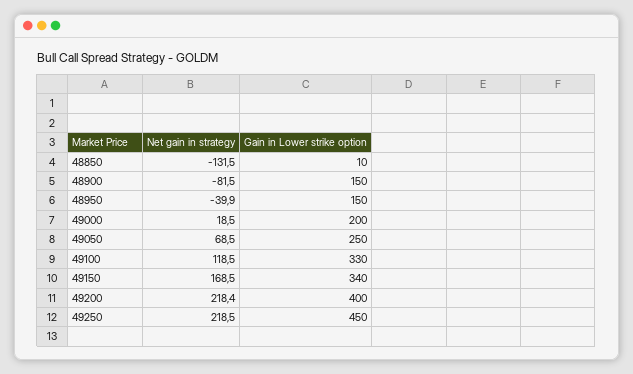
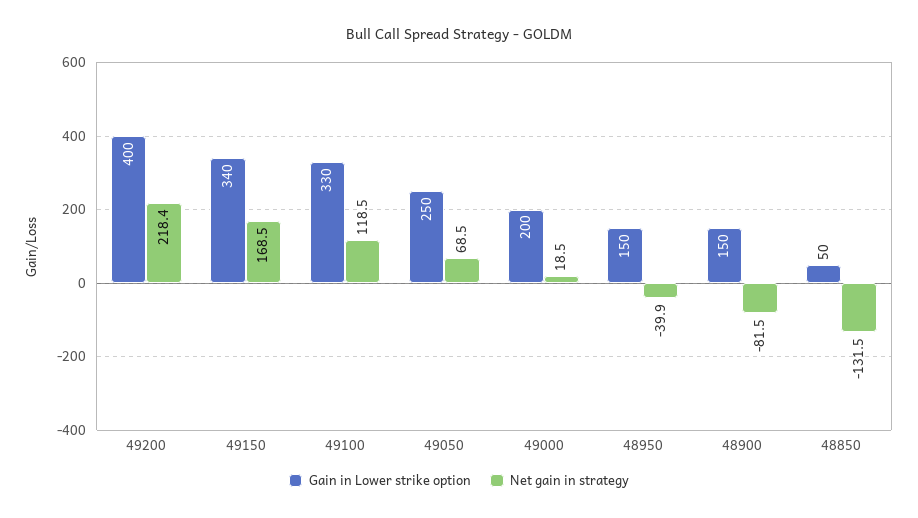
  {
    "Net gain in strategy": {
      "48850": -131.5,
      "48900": -81.5,
      "48950": -39.9,
      "49000": 18.5,
      "49050": 68.5,
      "49100": 118.5,
      "49150": 168.5,
-     "49200": 218.4,
+     "49200": 218.4
-     "49250": 218.5
    },
    "Gain in Lower strike option": {
-     "48850": 10,
+     "48850": 50,
      "48900": 150,
      "48950": 150,
      "49000": 200,
      "49050": 250,
      "49100": 330,
      "49150": 340,
-     "49200": 400,
+     "49200": 400
-     "49250": 450
    }
  }

